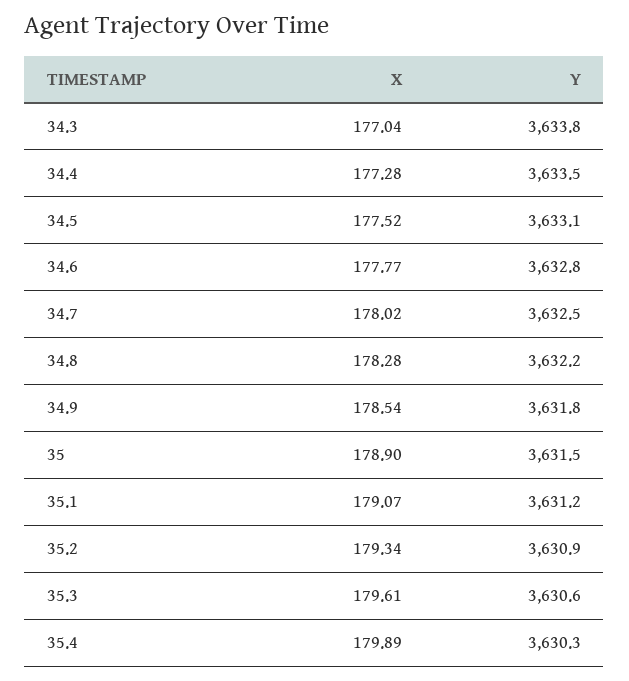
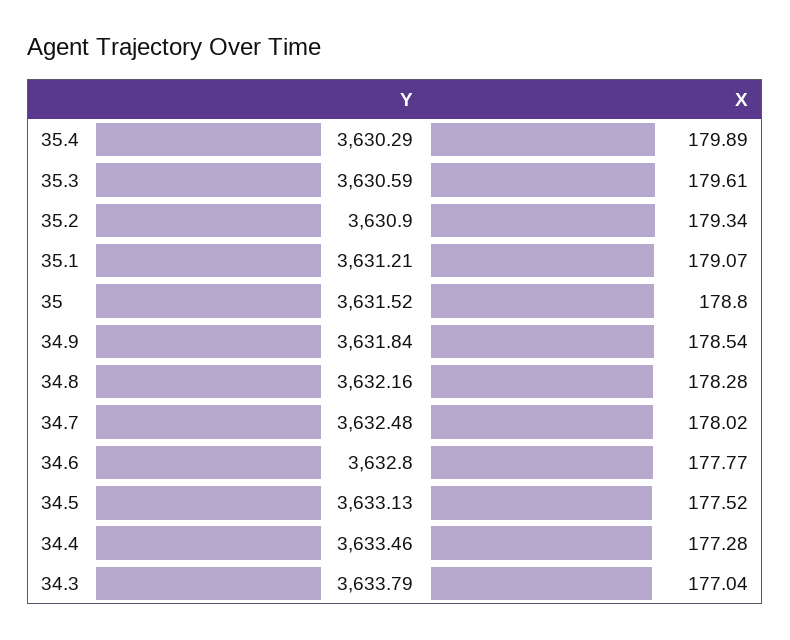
  {
    "X": {
      "34.3": 177.04,
      "34.4": 177.28,
      "34.5": 177.52,
      "34.6": 177.77,
      "34.7": 178.02,
      "34.8": 178.28,
      "34.9": 178.54,
-     "35": 178.9,
+     "35": 178.8,
      "35.1": 179.07,
      "35.2": 179.34,
      "35.3": 179.61,
      "35.4": 179.89
    },
    "Y": {
      "34.3": 3633.79,
      "34.4": 3633.46,
      "34.5": 3633.13,
      "34.6": 3632.8,
      "34.7": 3632.48,
      "34.8": 3632.16,
      "34.9": 3631.84,
      "35": 3631.52,
      "35.1": 3631.21,
      "35.2": 3630.9,
      "35.3": 3630.59,
      "35.4": 3630.29
    }
  }

